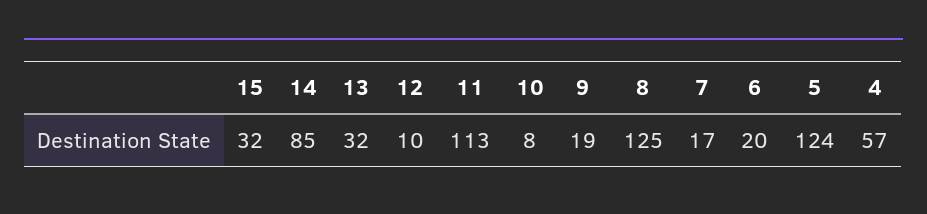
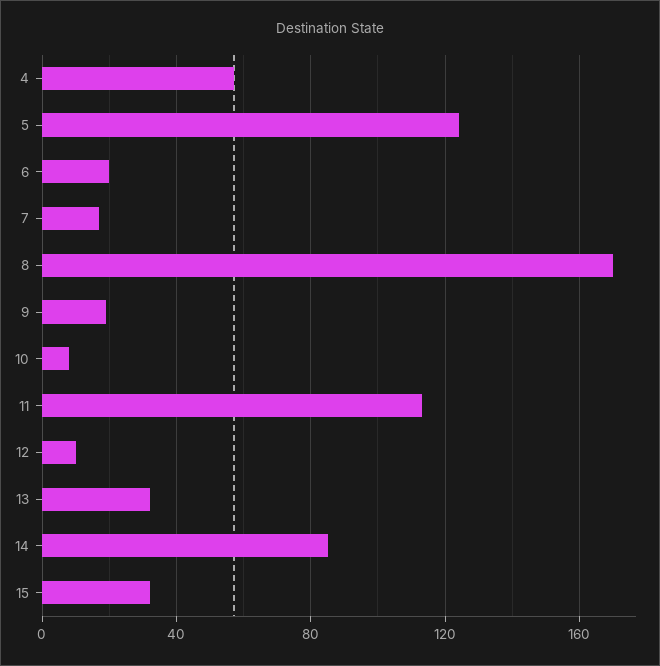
  {
    "15": 32,
    "14": 85,
    "13": 32,
    "12": 10,
    "11": 113,
    "10": 8,
    "9": 19,
-   "8": 125,
+   "8": 170,
    "7": 17,
    "6": 20,
    "5": 124,
    "4": 57
  }

